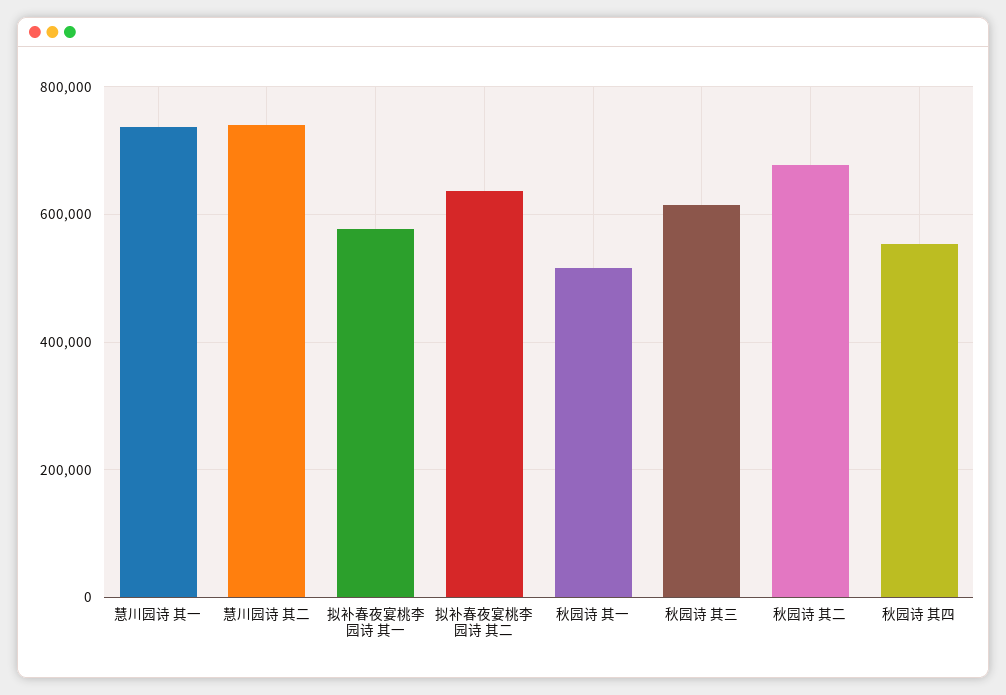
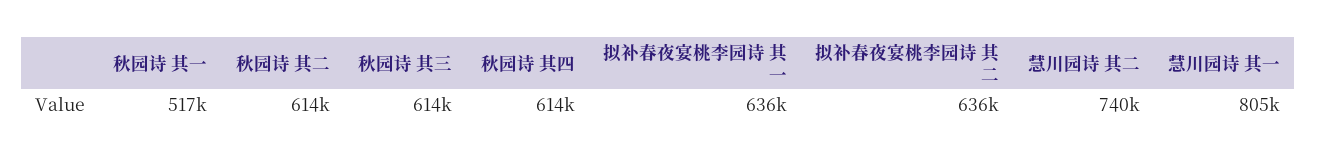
  {
-   "慧川园诗 其一": 740000,
+   "慧川园诗 其一": 805000,
    "慧川园诗 其二": 740000,
-   "拟补春夜宴桃李园诗 其一": 580000,
+   "拟补春夜宴桃李园诗 其一": 636000,
    "拟补春夜宴桃李园诗 其二": 636000,
    "秋园诗 其一": 517000,
    "秋园诗 其三": 614000,
-   "秋园诗 其二": 680000,
+   "秋园诗 其二": 614000,
-   "秋园诗 其四": 560000
+   "秋园诗 其四": 614000
  }

